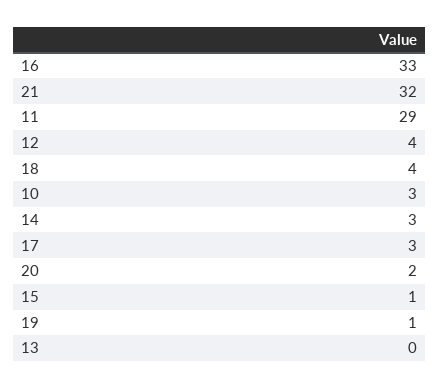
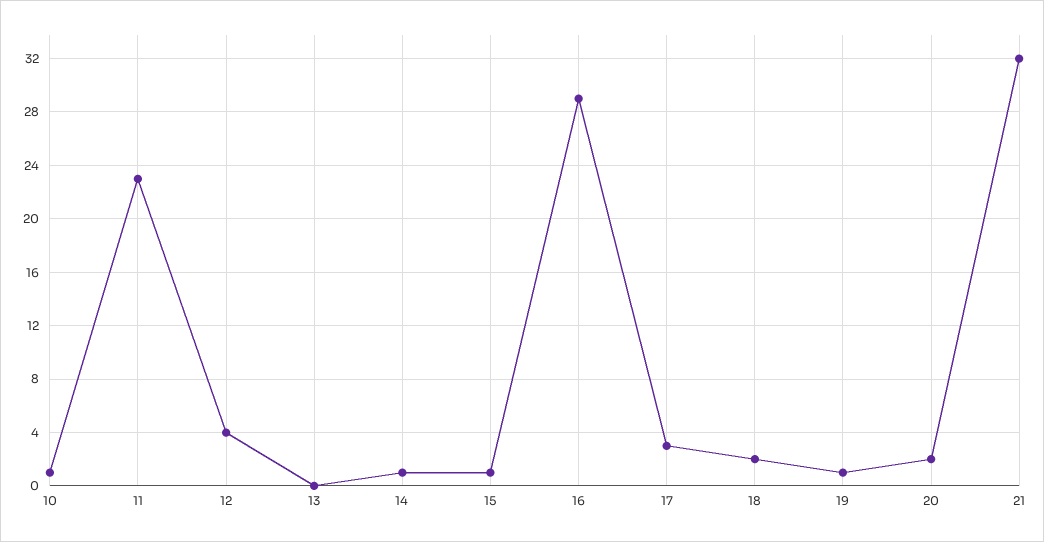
  {
-   "16": 33,
+   "16": 29,
    "21": 32,
-   "11": 29,
+   "11": 23,
    "12": 4,
-   "18": 4,
+   "18": 2,
-   "10": 3,
+   "10": 1,
-   "14": 3,
+   "14": 1,
    "17": 3,
    "20": 2,
    "15": 1,
    "19": 1,
    "13": 0
  }

